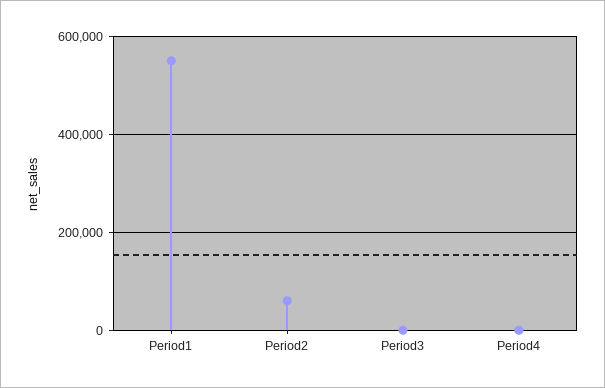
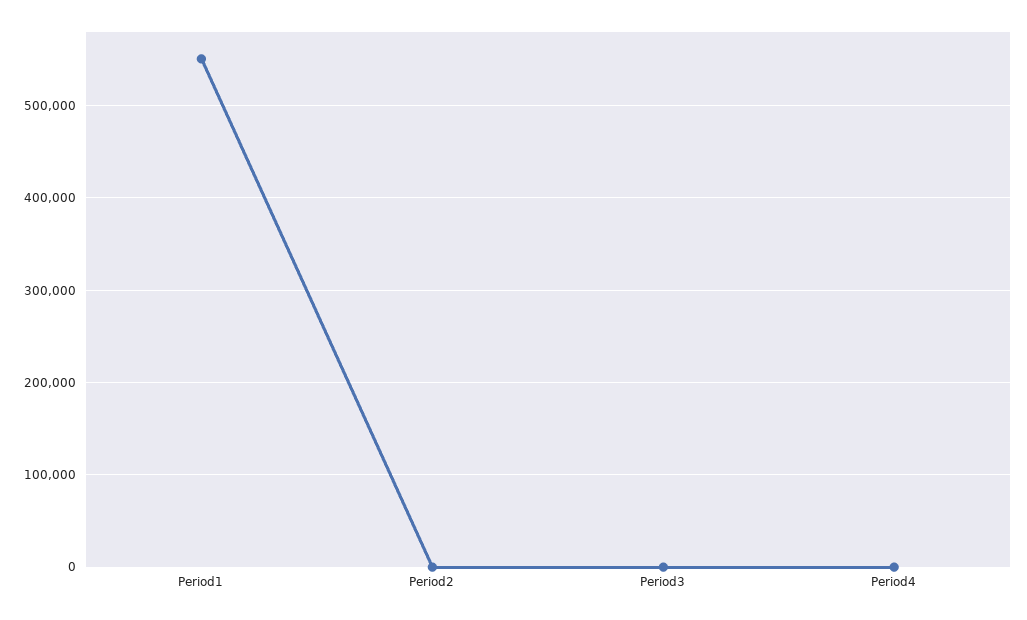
  {
    "Period1": 550000,
-   "Period2": 60000,
+   "Period2": 0,
    "Period3": 0,
    "Period4": 0
  }

